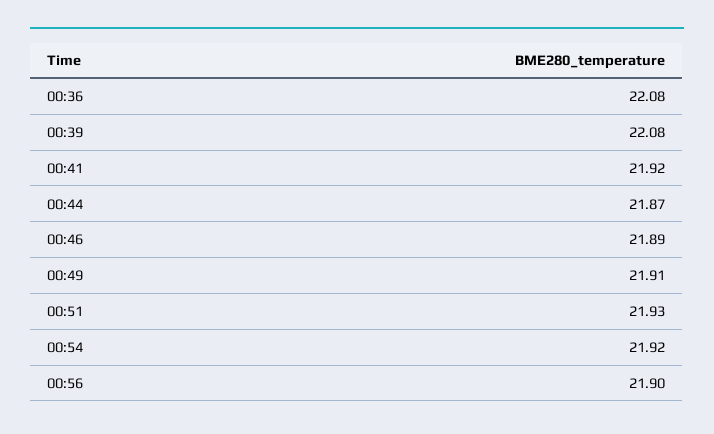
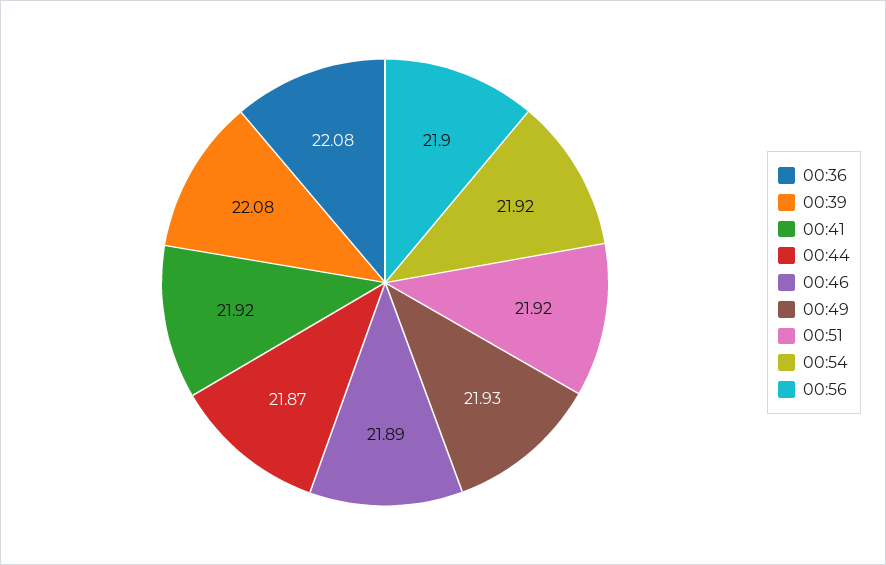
  {
    "00:36": 22.08,
    "00:39": 22.08,
    "00:41": 21.92,
    "00:44": 21.87,
    "00:46": 21.89,
-   "00:49": 21.91,
+   "00:49": 21.93,
-   "00:51": 21.93,
+   "00:51": 21.92,
    "00:54": 21.92,
    "00:56": 21.9
  }

